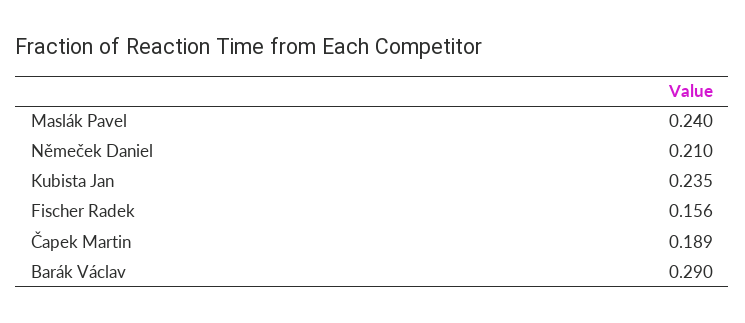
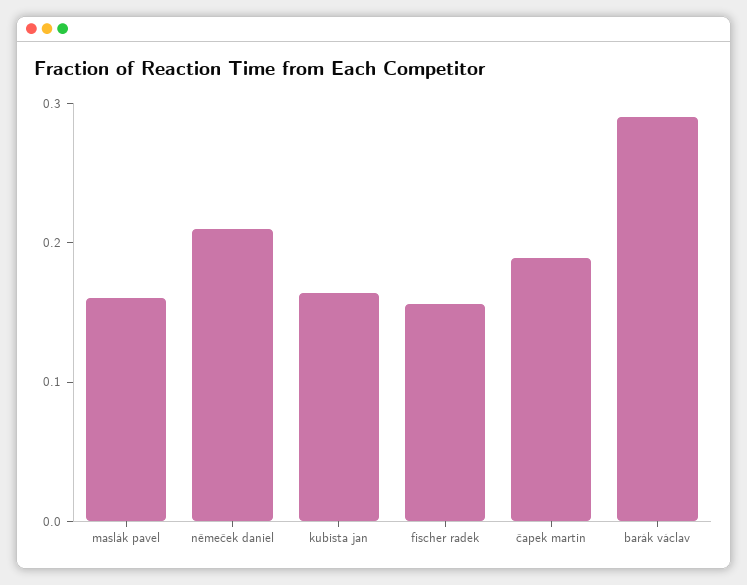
  {
-   "Maslák Pavel": 0.24,
+   "Maslák Pavel": 0.16,
    "Němeček Daniel": 0.21,
-   "Kubista Jan": 0.235,
+   "Kubista Jan": 0.16,
    "Fischer Radek": 0.156,
    "Čapek Martin": 0.189,
    "Barák Václav": 0.29
  }

